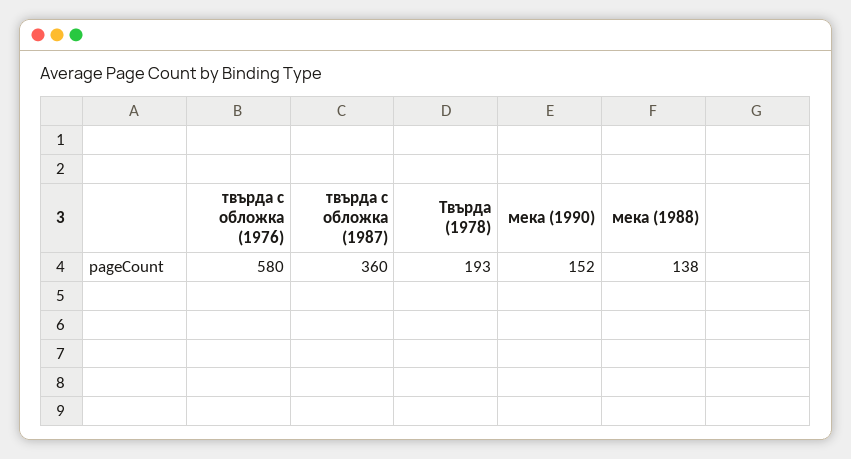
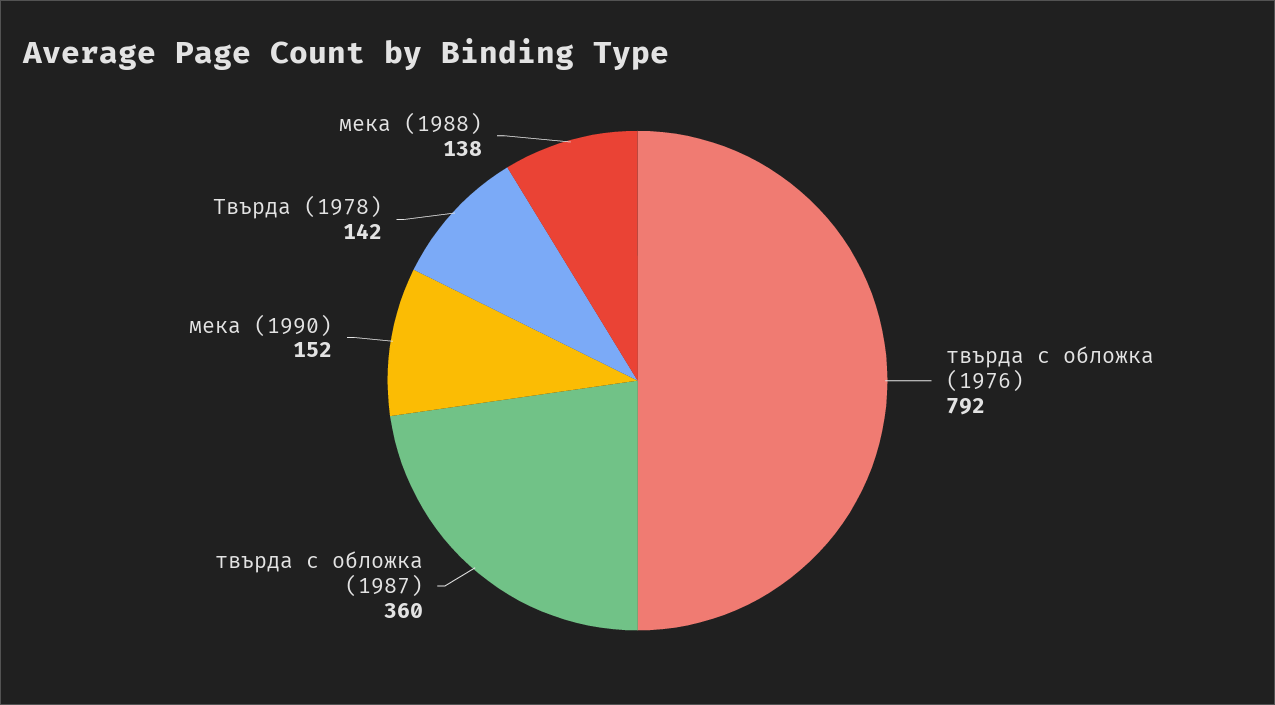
  {
-   "твърда с обложка (1976)": 580,
+   "твърда с обложка (1976)": 792,
    "твърда с обложка (1987)": 360,
-   "Твърда (1978)": 193,
+   "Твърда (1978)": 142,
    "мека (1990)": 152,
    "мека (1988)": 138
  }

